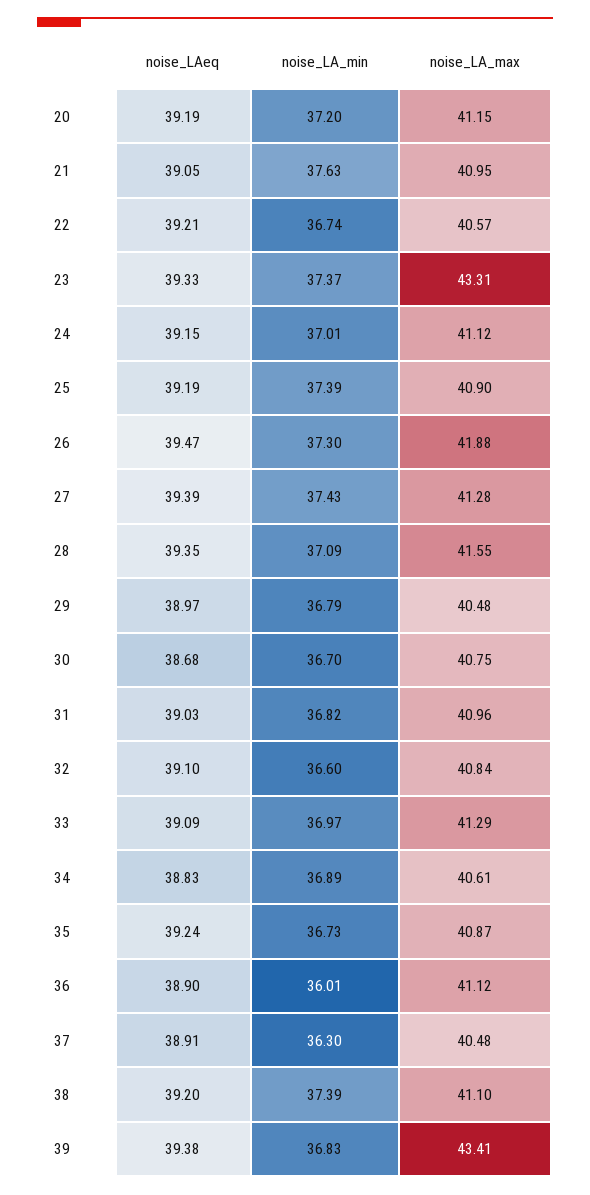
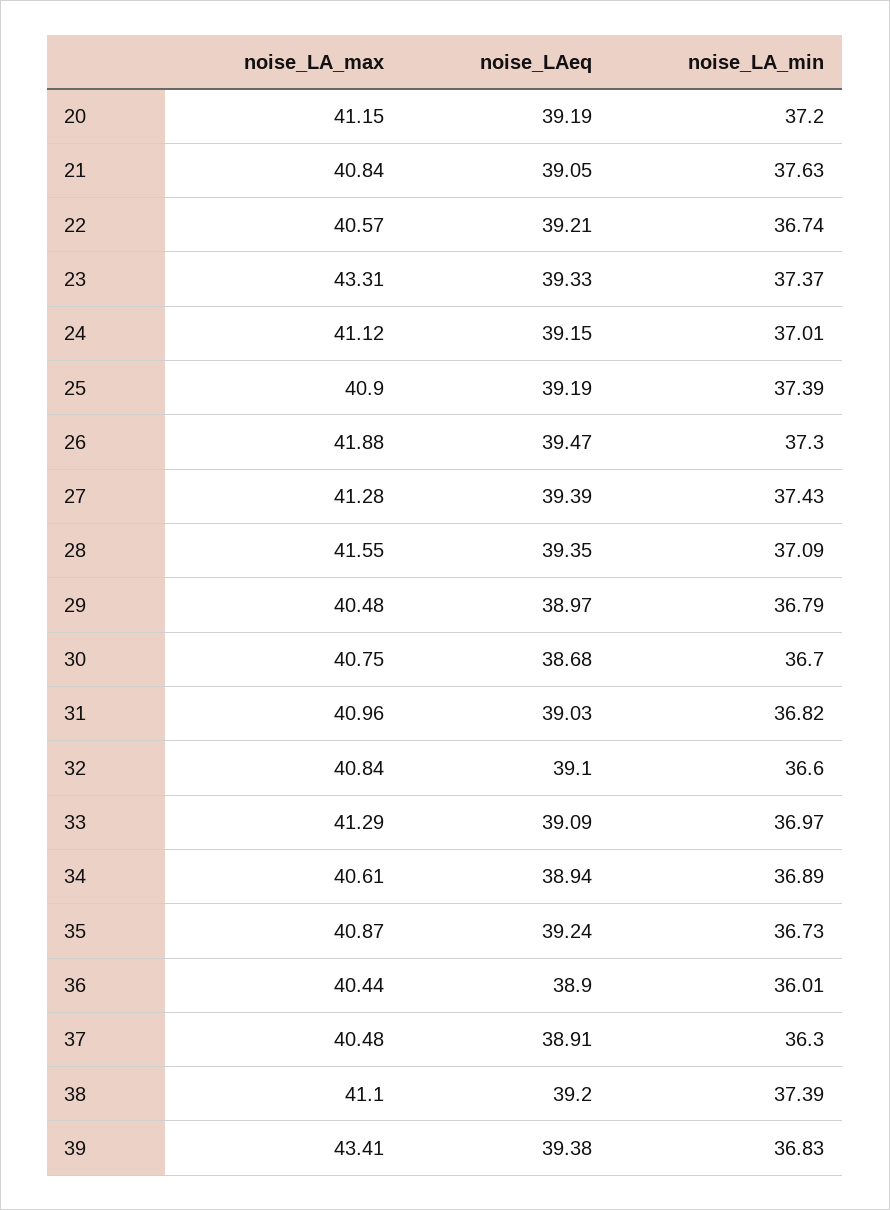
  {
    "noise_LAeq": {
      "20": 39.19,
      "21": 39.05,
      "22": 39.21,
      "23": 39.33,
      "24": 39.15,
      "25": 39.19,
      "26": 39.47,
      "27": 39.39,
      "28": 39.35,
      "29": 38.97,
      "30": 38.68,
      "31": 39.03,
      "32": 39.1,
      "33": 39.09,
-     "34": 38.83,
+     "34": 38.94,
      "35": 39.24,
      "36": 38.9,
      "37": 38.91,
      "38": 39.2,
      "39": 39.38
    },
    "noise_LA_min": {
      "20": 37.2,
      "21": 37.63,
      "22": 36.74,
      "23": 37.37,
      "24": 37.01,
      "25": 37.39,
      "26": 37.3,
      "27": 37.43,
      "28": 37.09,
      "29": 36.79,
      "30": 36.7,
      "31": 36.82,
      "32": 36.6,
      "33": 36.97,
      "34": 36.89,
      "35": 36.73,
      "36": 36.01,
      "37": 36.3,
      "38": 37.39,
      "39": 36.83
    },
    "noise_LA_max": {
      "20": 41.15,
-     "21": 40.95,
+     "21": 40.84,
      "22": 40.57,
      "23": 43.31,
      "24": 41.12,
      "25": 40.9,
      "26": 41.88,
      "27": 41.28,
      "28": 41.55,
      "29": 40.48,
      "30": 40.75,
      "31": 40.96,
      "32": 40.84,
      "33": 41.29,
      "34": 40.61,
      "35": 40.87,
-     "36": 41.12,
+     "36": 40.44,
      "37": 40.48,
      "38": 41.1,
      "39": 43.41
    }
  }

